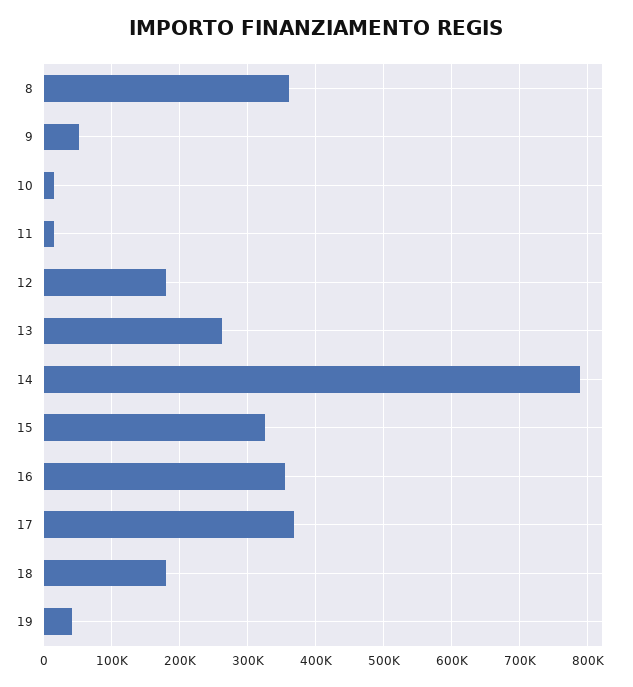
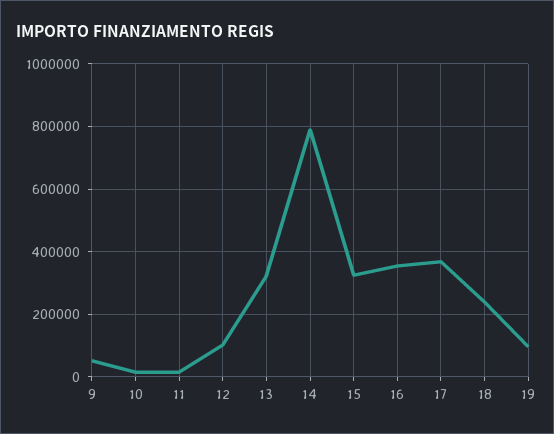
  {
-   "8": 360000,
    "9": 50000,
    "10": 20000,
    "11": 20000,
-   "12": 180000,
+   "12": 100000,
-   "13": 260000,
+   "13": 320000,
    "14": 790000,
    "15": 330000,
    "16": 350000,
    "17": 370000,
-   "18": 180000,
+   "18": 240000,
-   "19": 40000
+   "19": 100000
  }

